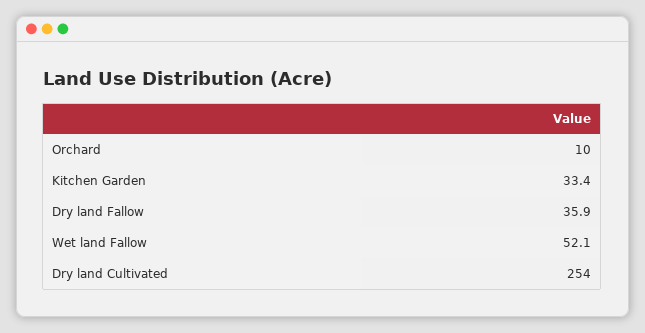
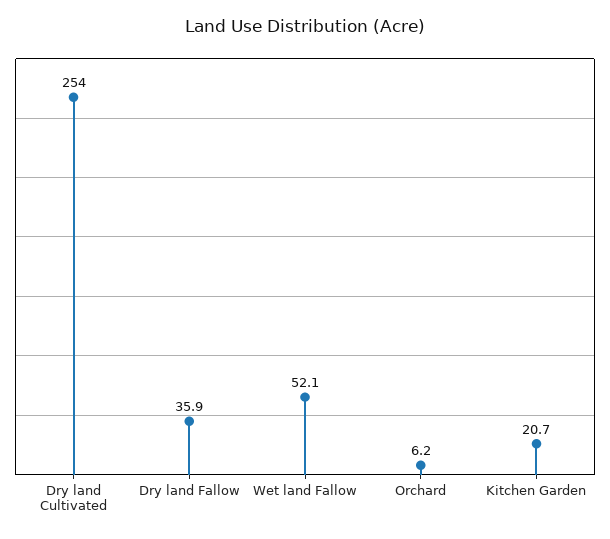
  {
-   "Orchard": 10,
+   "Orchard": 6.2,
-   "Kitchen Garden": 33.4,
+   "Kitchen Garden": 20.7,
    "Dry land Fallow": 35.9,
    "Wet land Fallow": 52.1,
    "Dry land Cultivated": 254
  }

